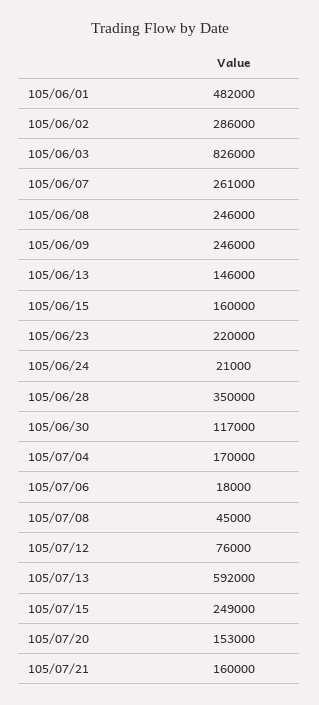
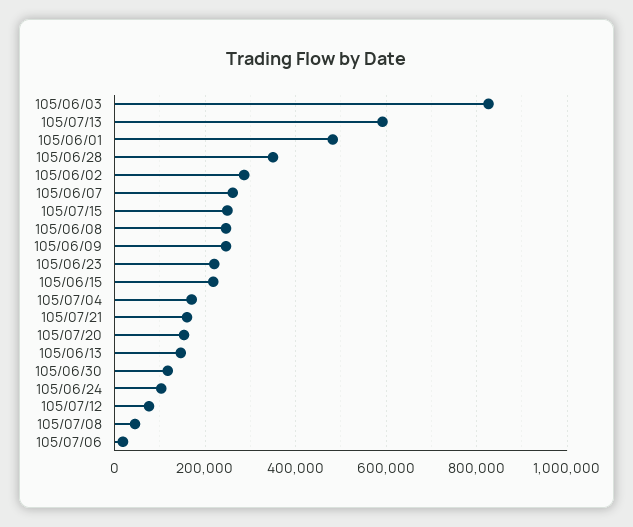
  {
    "105/06/01": 482000,
    "105/06/02": 286000,
    "105/06/03": 826000,
    "105/06/07": 261000,
    "105/06/08": 246000,
    "105/06/09": 246000,
    "105/06/13": 146000,
-   "105/06/15": 160000,
+   "105/06/15": 220000,
    "105/06/23": 220000,
-   "105/06/24": 21000,
+   "105/06/24": 100000,
    "105/06/28": 350000,
    "105/06/30": 117000,
    "105/07/04": 170000,
    "105/07/06": 18000,
    "105/07/08": 45000,
    "105/07/12": 76000,
    "105/07/13": 592000,
    "105/07/15": 249000,
    "105/07/20": 153000,
    "105/07/21": 160000
  }

